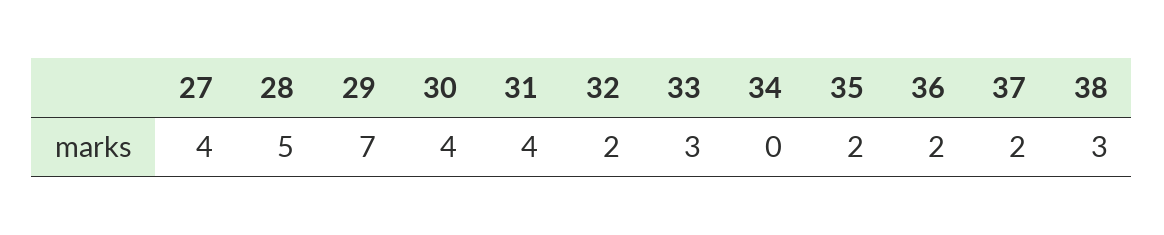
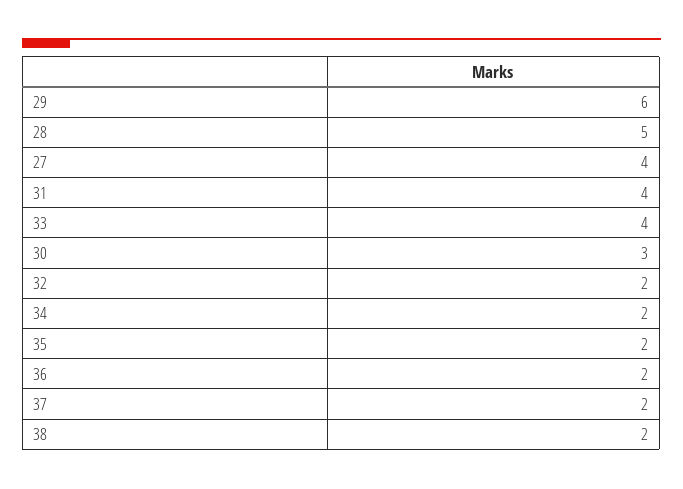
  {
    "27": 4,
    "28": 5,
-   "29": 7,
+   "29": 6,
-   "30": 4,
+   "30": 3,
    "31": 4,
    "32": 2,
-   "33": 3,
+   "33": 4,
-   "34": 0,
+   "34": 2,
    "35": 2,
    "36": 2,
    "37": 2,
-   "38": 3
+   "38": 2
  }

